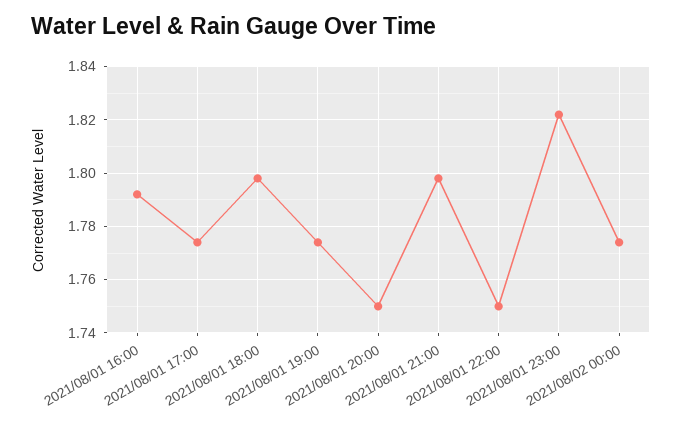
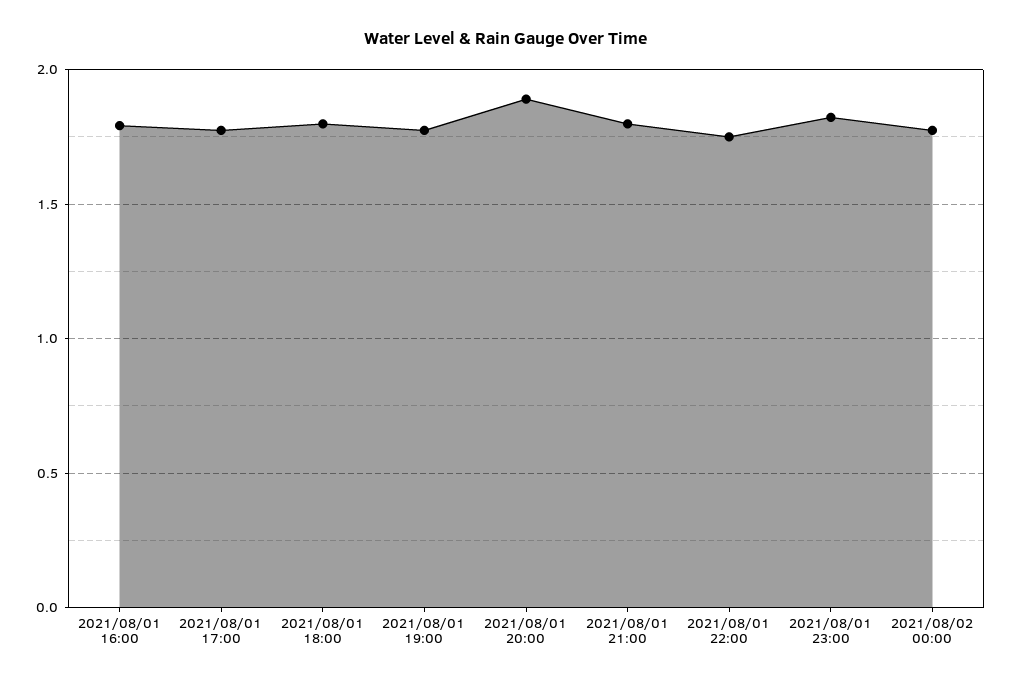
  {
    "2021/08/01 16:00": 1.79,
    "2021/08/01 17:00": 1.775,
    "2021/08/01 18:00": 1.8,
    "2021/08/01 19:00": 1.775,
-   "2021/08/01 20:00": 1.75,
+   "2021/08/01 20:00": 1.9,
    "2021/08/01 21:00": 1.8,
    "2021/08/01 22:00": 1.75,
    "2021/08/01 23:00": 1.82,
    "2021/08/02 00:00": 1.775
  }

